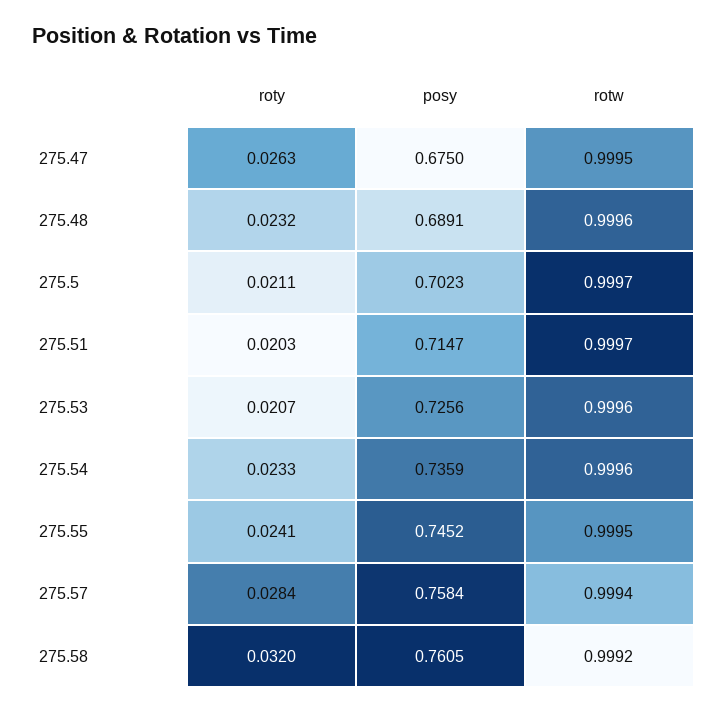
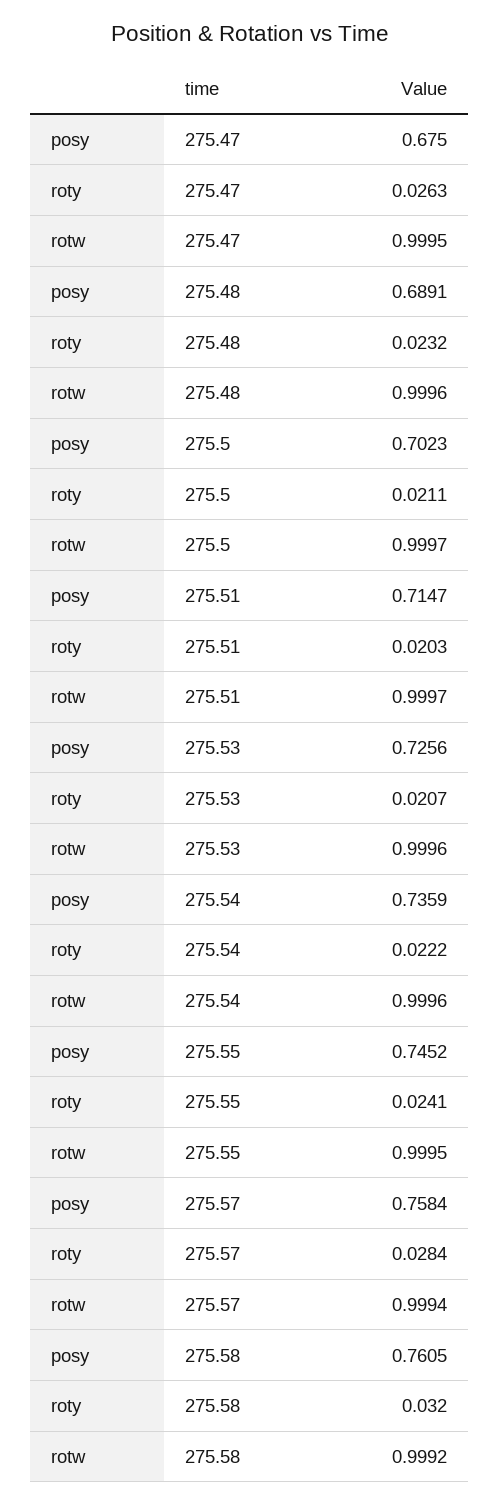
  {
    "roty": {
      "275.47": 0.0263,
      "275.48": 0.0232,
      "275.5": 0.0211,
      "275.51": 0.0203,
      "275.53": 0.0207,
-     "275.54": 0.0233,
+     "275.54": 0.0222,
      "275.55": 0.0241,
      "275.57": 0.0284,
      "275.58": 0.032
    },
    "posy": {
      "275.47": 0.675,
      "275.48": 0.6891,
      "275.5": 0.7023,
      "275.51": 0.7147,
      "275.53": 0.7256,
      "275.54": 0.7359,
      "275.55": 0.7452,
      "275.57": 0.7584,
      "275.58": 0.7605
    },
    "rotw": {
      "275.47": 0.9995,
      "275.48": 0.9996,
      "275.5": 0.9997,
      "275.51": 0.9997,
      "275.53": 0.9996,
      "275.54": 0.9996,
      "275.55": 0.9995,
      "275.57": 0.9994,
      "275.58": 0.9992
    }
  }

